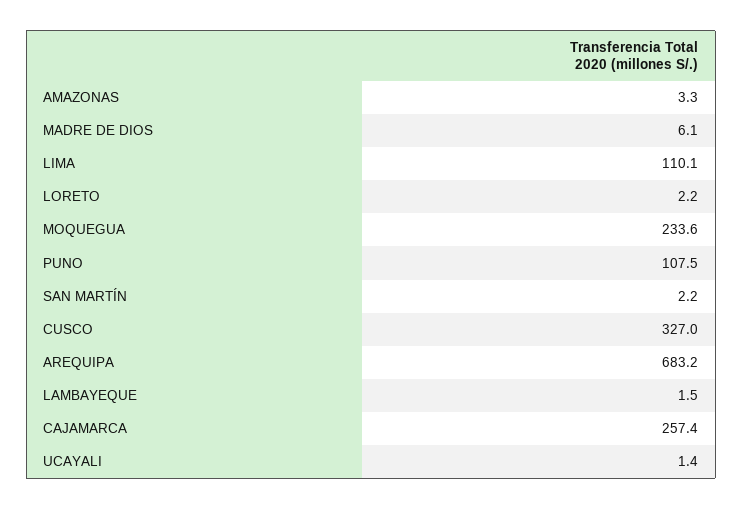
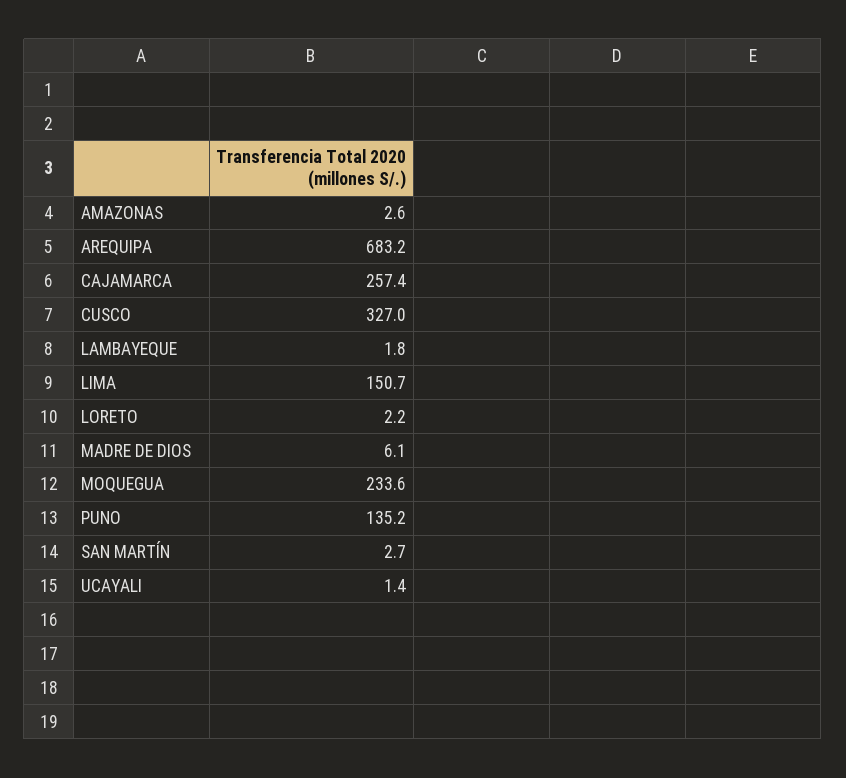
  {
-   "AMAZONAS": 3.3,
+   "AMAZONAS": 2.6,
    "MADRE DE DIOS": 6.1,
-   "LIMA": 110.1,
+   "LIMA": 150.7,
    "LORETO": 2.2,
    "MOQUEGUA": 233.6,
-   "PUNO": 107.5,
+   "PUNO": 135.2,
-   "SAN MARTÍN": 2.2,
+   "SAN MARTÍN": 2.7,
    "CUSCO": 327,
    "AREQUIPA": 683.2,
-   "LAMBAYEQUE": 1.5,
+   "LAMBAYEQUE": 1.8,
    "CAJAMARCA": 257.4,
    "UCAYALI": 1.4
  }

